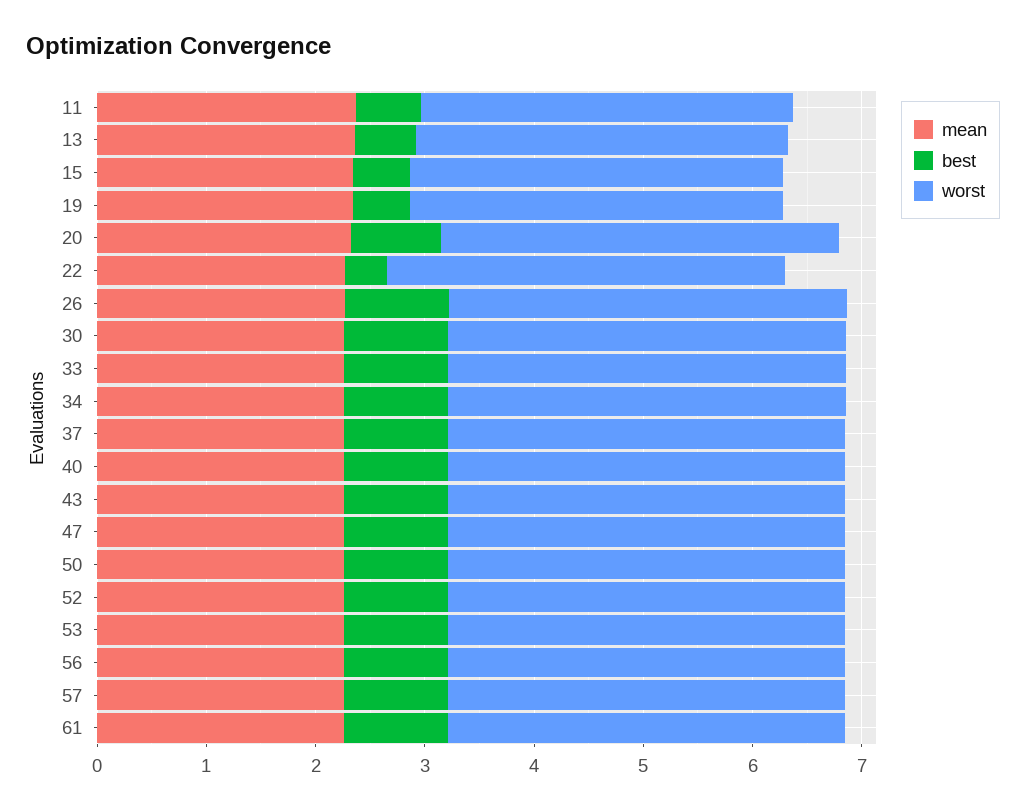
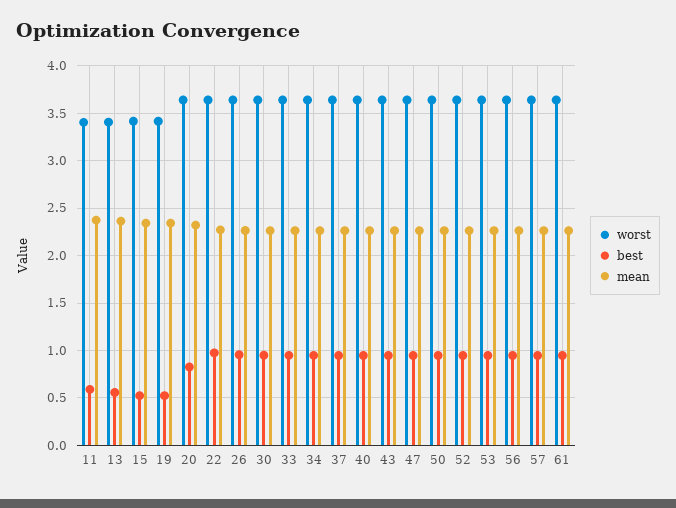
  {
    "mean": {
      "11": 2.4,
      "13": 2.4,
      "15": 2.3,
      "19": 2.3,
      "20": 2.3,
      "22": 2.3,
      "26": 2.3,
      "30": 2.3,
      "33": 2.3,
      "34": 2.3,
      "37": 2.3,
      "40": 2.3,
      "43": 2.3,
      "47": 2.3,
      "50": 2.3,
      "52": 2.3,
      "53": 2.3,
      "56": 2.3,
      "57": 2.3,
      "61": 2.3
    },
    "best": {
      "11": 0.6,
      "13": 0.6,
      "15": 0.5,
      "19": 0.5,
      "20": 0.8,
-     "22": 0.4,
+     "22": 1,
      "26": 1,
      "30": 1,
      "33": 0.9,
      "34": 0.9,
      "37": 0.9,
      "40": 0.9,
      "43": 0.9,
      "47": 0.9,
      "50": 0.9,
      "52": 0.9,
      "53": 0.9,
      "56": 0.9,
      "57": 0.9,
      "61": 0.9
    },
    "worst": {
      "11": 3.4,
      "13": 3.4,
      "15": 3.4,
      "19": 3.4,
      "20": 3.6,
      "22": 3.6,
      "26": 3.6,
      "30": 3.6,
      "33": 3.6,
      "34": 3.6,
      "37": 3.6,
      "40": 3.6,
      "43": 3.6,
      "47": 3.6,
      "50": 3.6,
      "52": 3.6,
      "53": 3.6,
      "56": 3.6,
      "57": 3.6,
      "61": 3.6
    }
  }

